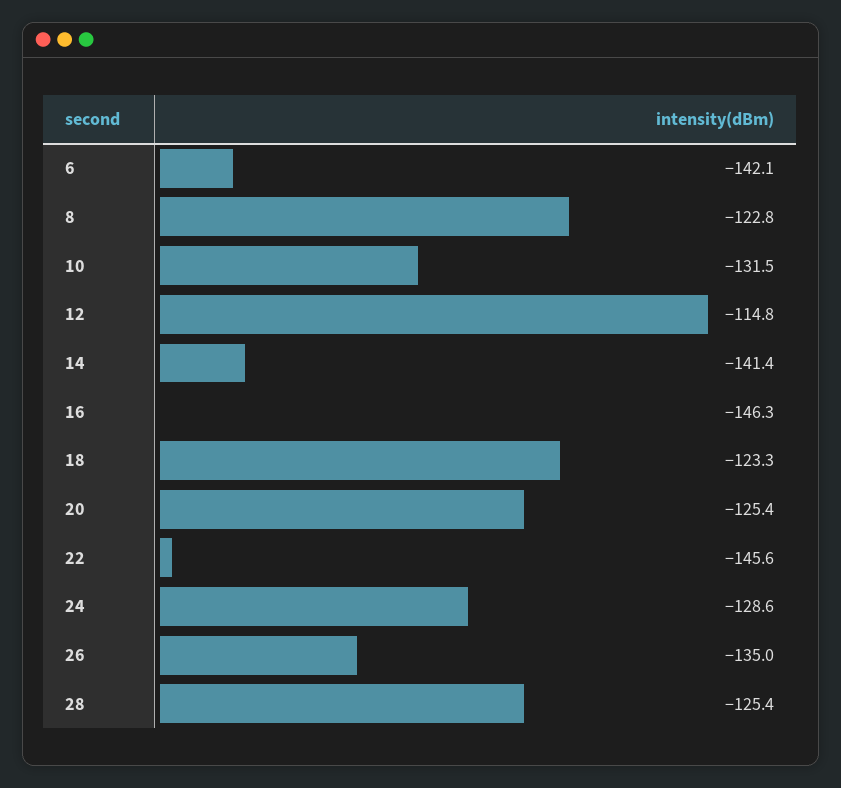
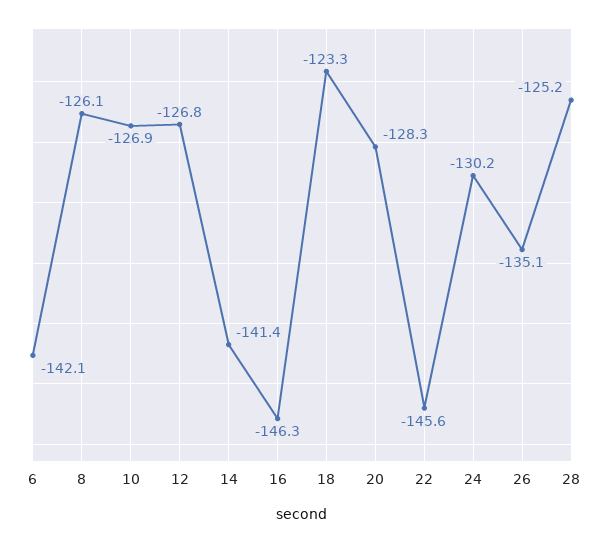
  {
    "6": -142.1,
-   "8": -122.8,
+   "8": -126.1,
-   "10": -131.5,
+   "10": -126.9,
-   "12": -114.8,
+   "12": -126.8,
    "14": -141.4,
    "16": -146.3,
    "18": -123.3,
-   "20": -125.4,
+   "20": -128.3,
    "22": -145.6,
-   "24": -128.6,
+   "24": -130.2,
-   "26": -135,
+   "26": -135.1,
-   "28": -125.4
+   "28": -125.2
  }

